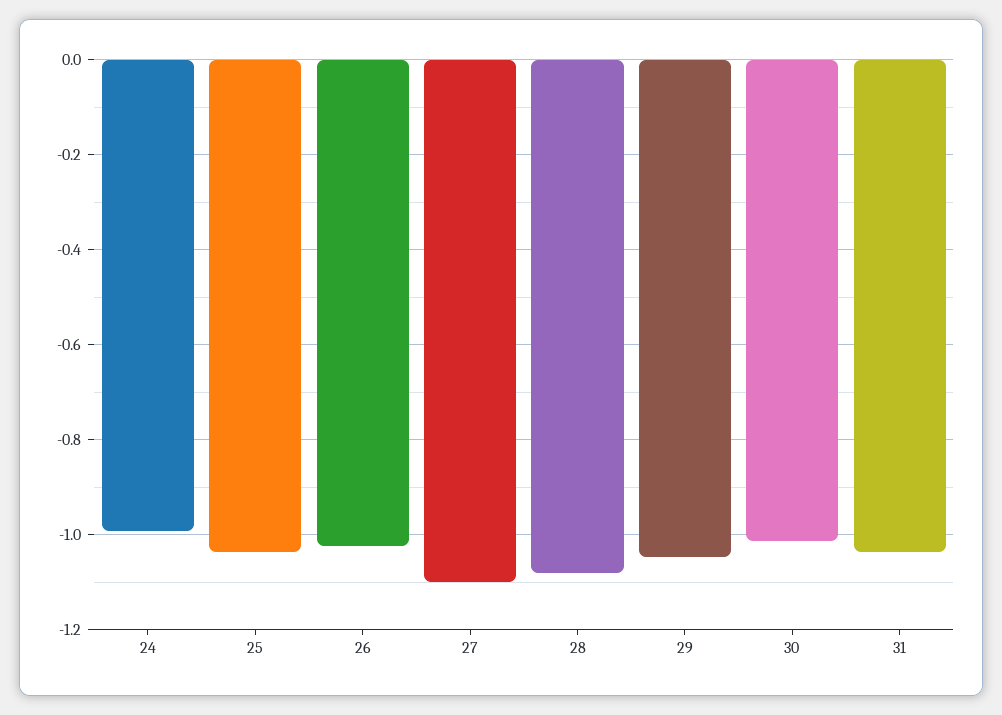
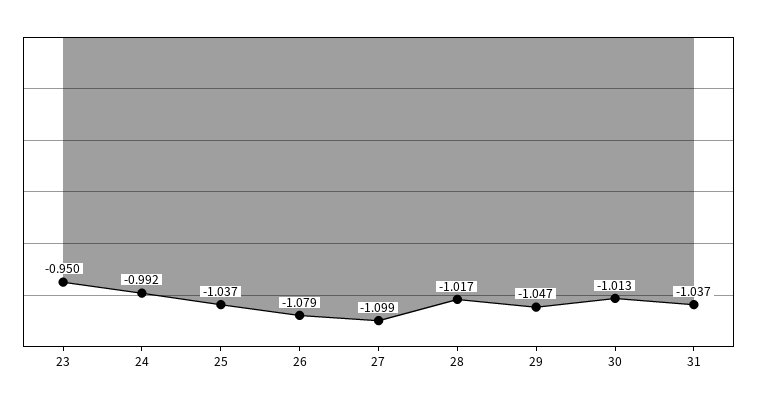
  {
    "24": -0.992,
    "25": -1.037,
-   "26": -1.02,
+   "26": -1.079,
    "27": -1.099,
-   "28": -1.08,
+   "28": -1.017,
    "29": -1.047,
    "30": -1.013,
-   "31": -1.037
+   "31": -1.037,
+   "23": -0.95
  }

